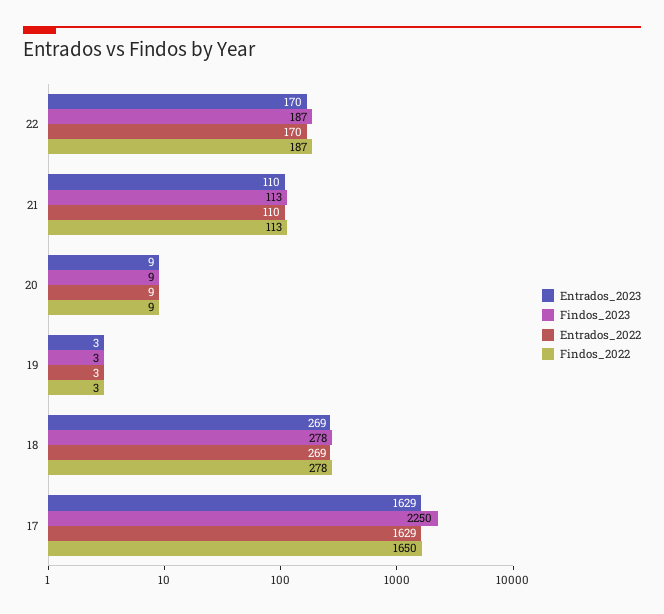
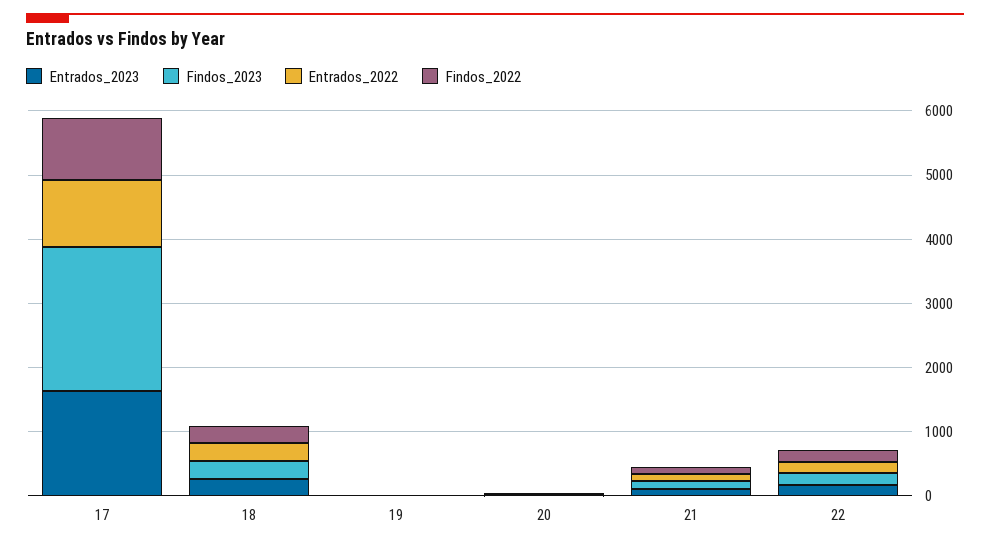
  {
    "Entrados_2023": {
      "22": 170,
      "21": 110,
      "20": 9,
      "19": 3,
      "18": 269,
      "17": 1629
    },
    "Findos_2023": {
      "22": 187,
      "21": 113,
      "20": 9,
      "19": 3,
      "18": 278,
      "17": 2250
    },
    "Entrados_2022": {
      "22": 170,
      "21": 110,
      "20": 9,
      "19": 3,
      "18": 269,
-     "17": 1629
+     "17": 1000
    },
    "Findos_2022": {
      "22": 187,
      "21": 113,
      "20": 9,
      "19": 3,
      "18": 278,
-     "17": 1650
+     "17": 1000
    }
  }

